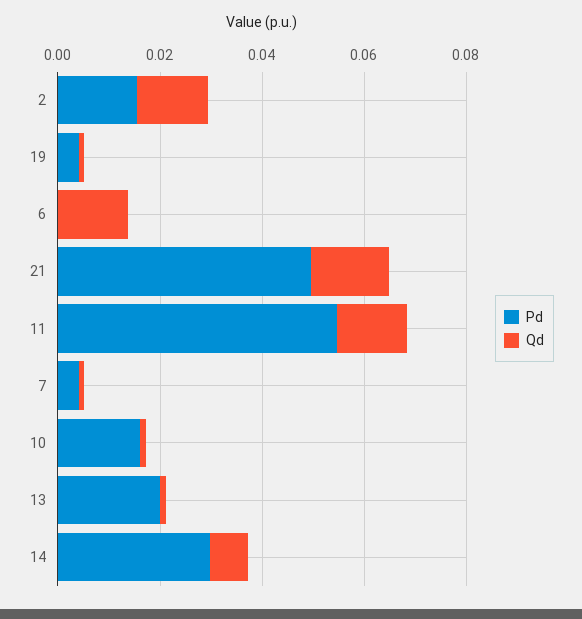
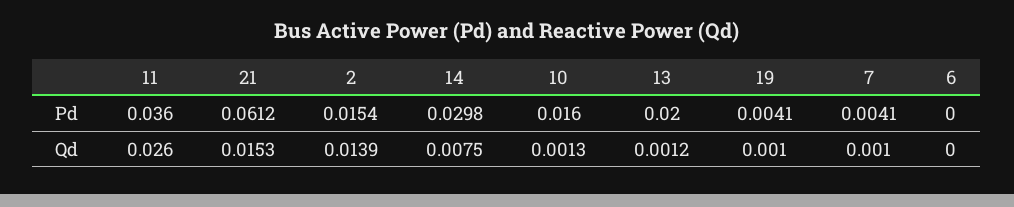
  {
    "Pd": {
      "2": 0.0154,
      "19": 0.0041,
      "6": 0,
-     "21": 0.05,
+     "21": 0.0612,
-     "11": 0.055,
+     "11": 0.036,
      "7": 0.0041,
      "10": 0.016,
      "13": 0.02,
      "14": 0.0298
    },
    "Qd": {
      "2": 0.0139,
      "19": 0.001,
-     "6": 0.015,
+     "6": 0,
      "21": 0.0153,
-     "11": 0.015,
+     "11": 0.026,
      "7": 0.001,
      "10": 0.0013,
      "13": 0.0012,
      "14": 0.0075
    }
  }

